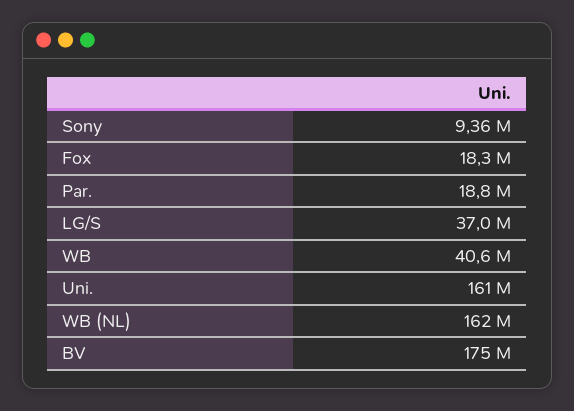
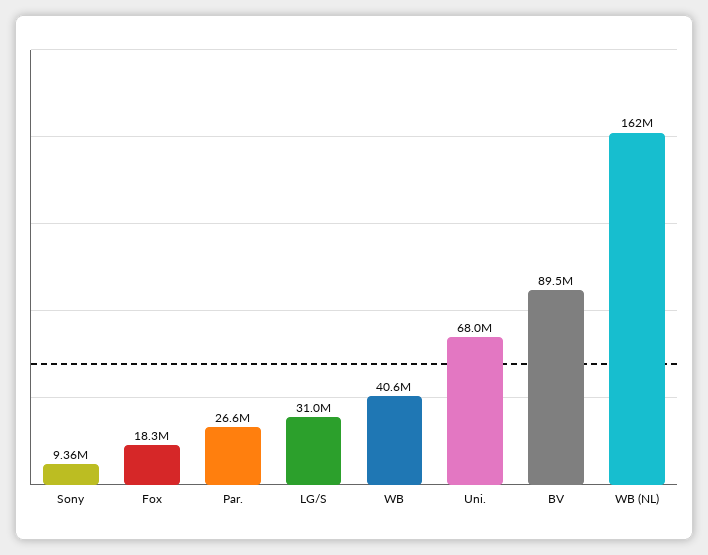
  {
    "Sony": 9360000,
    "Fox": 18300000,
-   "Par.": 18800000,
+   "Par.": 26600000,
-   "LG/S": 37000000,
+   "LG/S": 31000000,
    "WB": 40600000,
-   "Uni.": 161000000,
+   "Uni.": 68000000,
    "WB (NL)": 162000000,
-   "BV": 175000000
+   "BV": 89500000
  }

